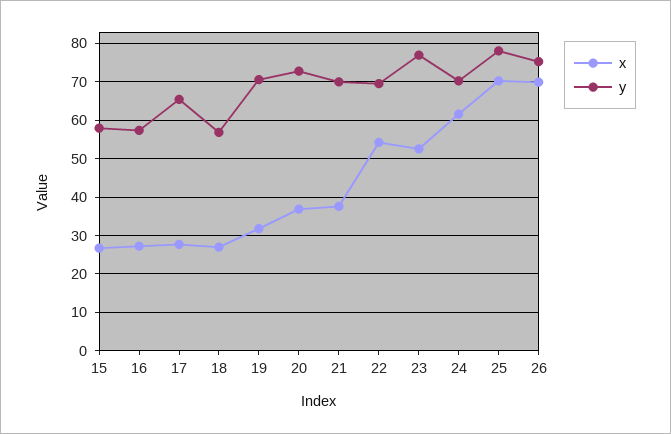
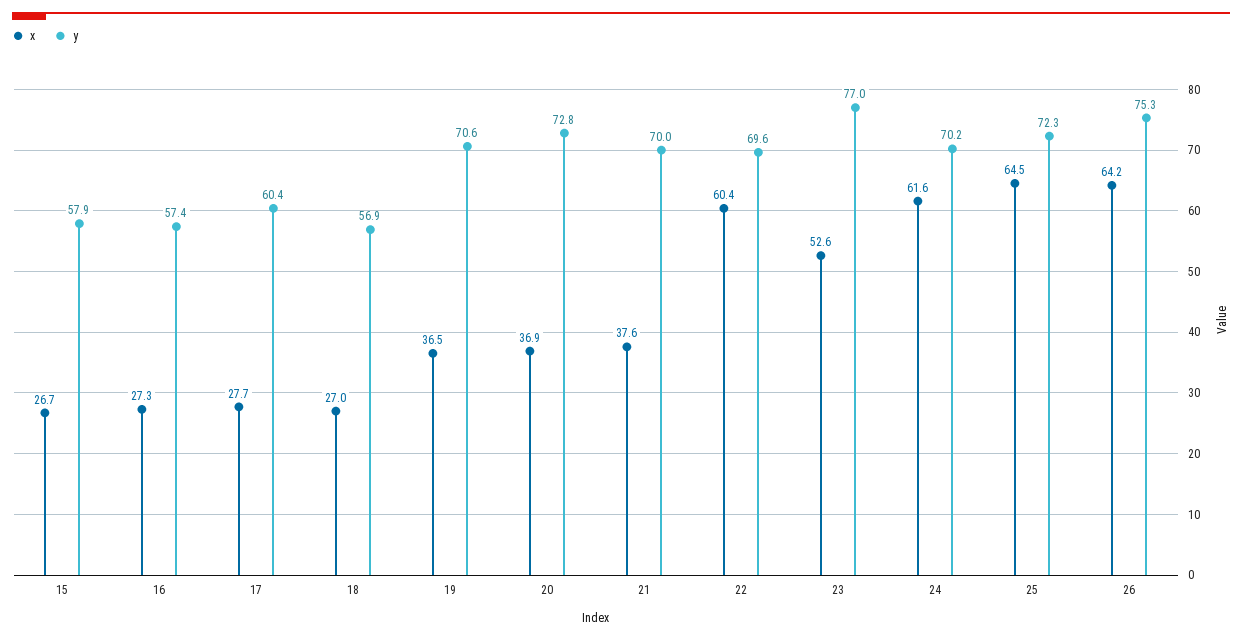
  {
    "x": {
      "15": 26.7,
      "16": 27.3,
      "17": 27.7,
      "18": 27,
-     "19": 32,
+     "19": 36.5,
      "20": 36.9,
      "21": 37.6,
-     "22": 54,
+     "22": 60.4,
      "23": 52.6,
      "24": 61.6,
-     "25": 70,
+     "25": 64.5,
-     "26": 70
+     "26": 64.2
    },
    "y": {
      "15": 57.9,
      "16": 57.4,
-     "17": 66,
+     "17": 60.4,
      "18": 56.9,
      "19": 70.6,
      "20": 72.8,
      "21": 70,
      "22": 69.6,
      "23": 77,
      "24": 70.2,
-     "25": 78,
+     "25": 72.3,
      "26": 75.3
    }
  }

